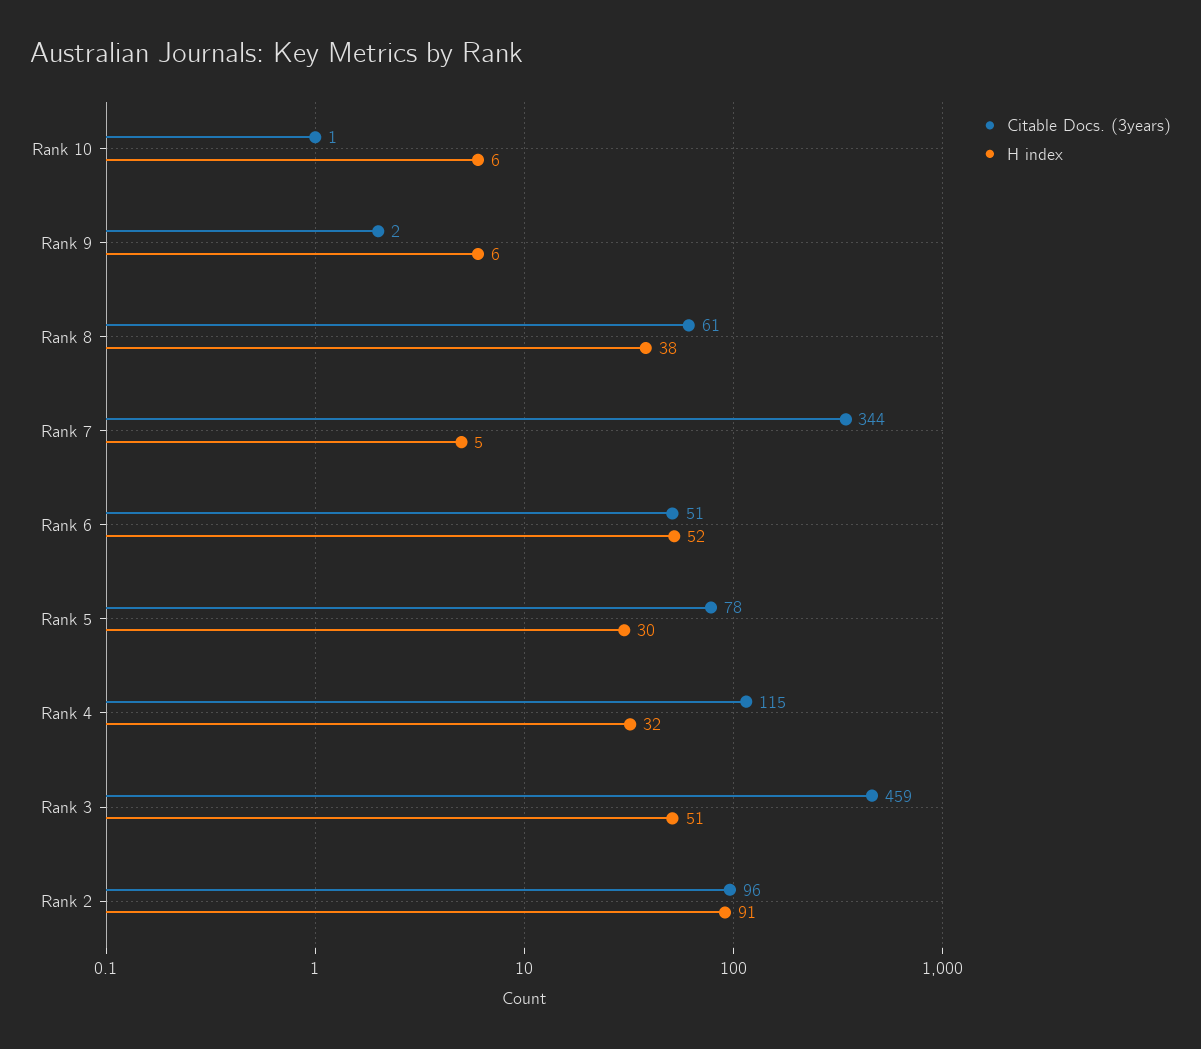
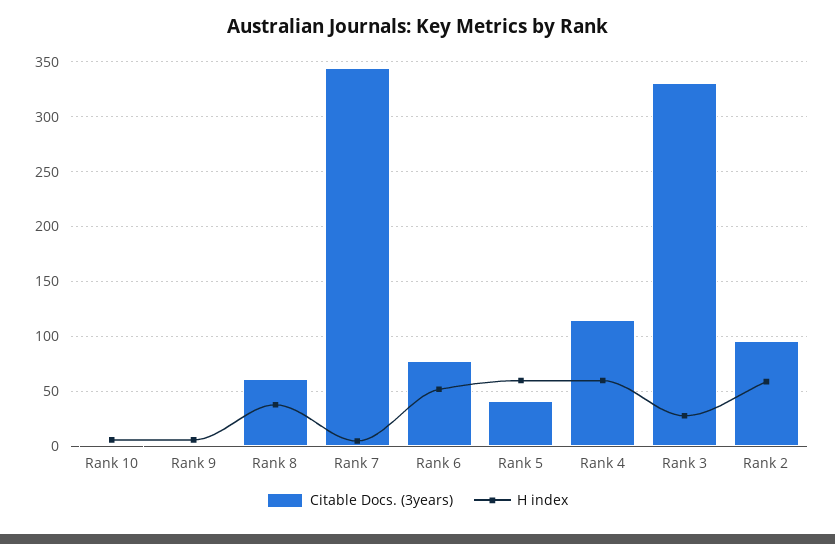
  {
    "Citable Docs. (3years)": {
      "Rank 10": 1,
      "Rank 9": 2,
      "Rank 8": 61,
      "Rank 7": 344,
-     "Rank 6": 51,
+     "Rank 6": 80,
-     "Rank 5": 78,
+     "Rank 5": 40,
      "Rank 4": 115,
-     "Rank 3": 459,
+     "Rank 3": 330,
      "Rank 2": 96
    },
    "H index": {
      "Rank 10": 6,
      "Rank 9": 6,
      "Rank 8": 38,
      "Rank 7": 5,
      "Rank 6": 52,
-     "Rank 5": 30,
+     "Rank 5": 60,
-     "Rank 4": 32,
+     "Rank 4": 60,
-     "Rank 3": 51,
+     "Rank 3": 30,
-     "Rank 2": 91
+     "Rank 2": 60
    }
  }

